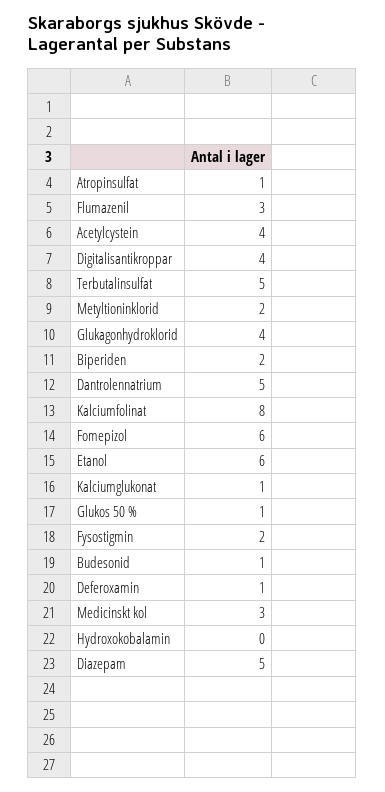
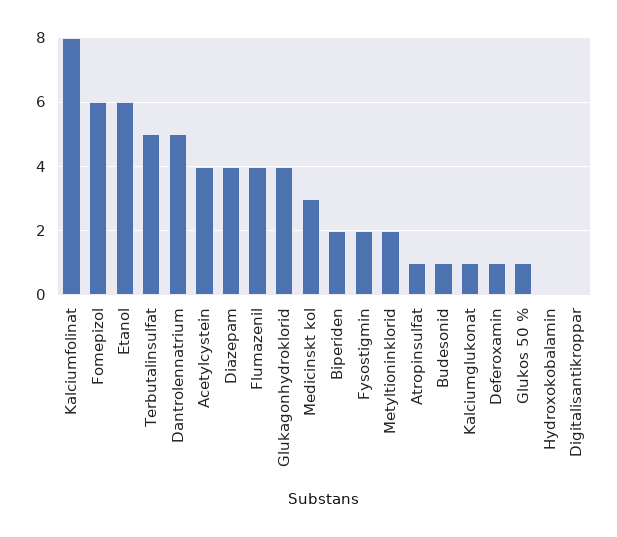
  {
    "Atropinsulfat": 1,
-   "Flumazenil": 3,
+   "Flumazenil": 4,
    "Acetylcystein": 4,
-   "Digitalisantikroppar": 4,
+   "Digitalisantikroppar": 0,
    "Terbutalinsulfat": 5,
    "Metyltioninklorid": 2,
    "Glukagonhydroklorid": 4,
    "Biperiden": 2,
    "Dantrolennatrium": 5,
    "Kalciumfolinat": 8,
    "Fomepizol": 6,
    "Etanol": 6,
    "Kalciumglukonat": 1,
    "Glukos 50 %": 1,
    "Fysostigmin": 2,
    "Budesonid": 1,
    "Deferoxamin": 1,
    "Medicinskt kol": 3,
    "Hydroxokobalamin": 0,
-   "Diazepam": 5
+   "Diazepam": 4
  }

